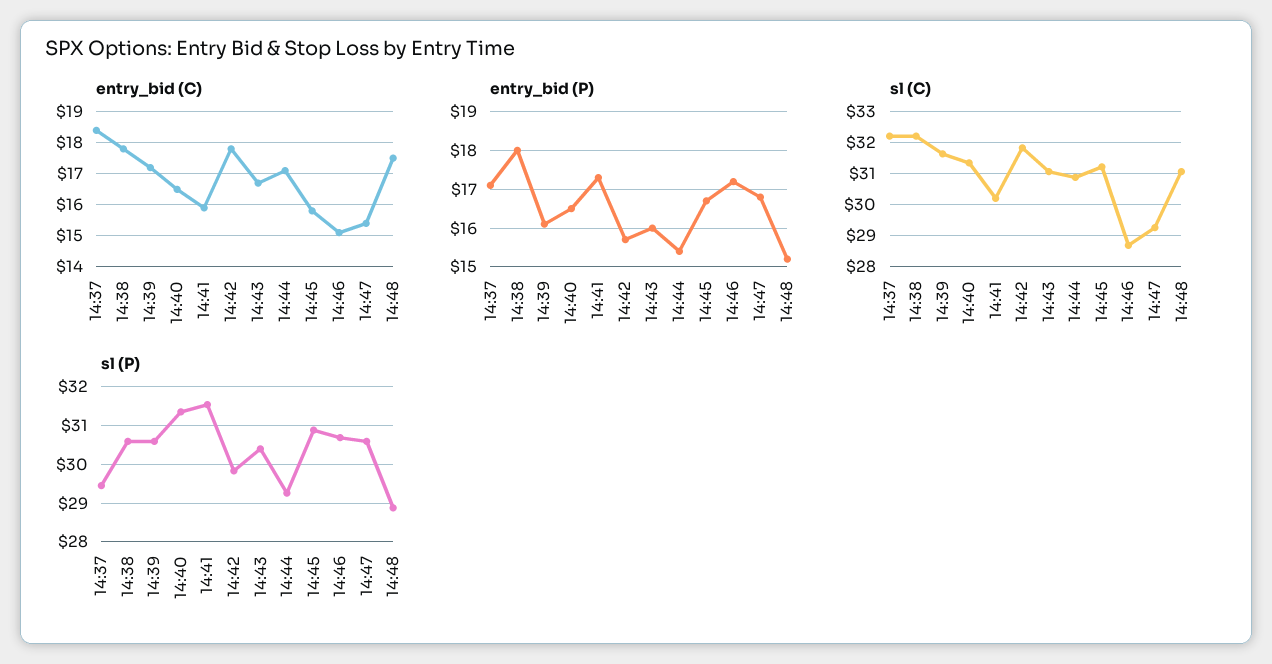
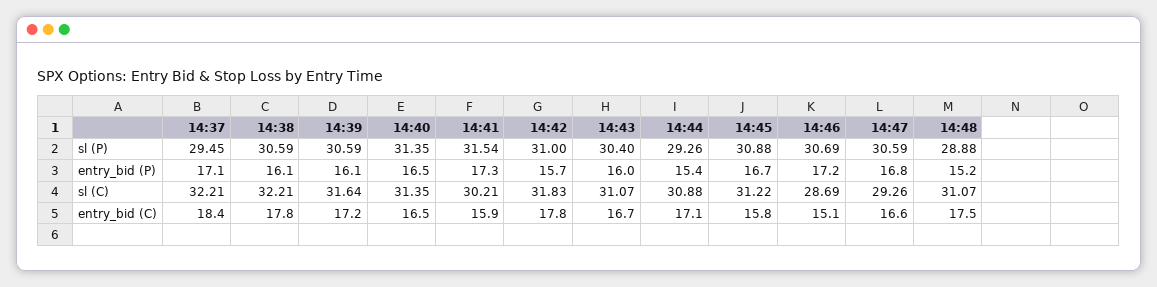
  {
    "entry_bid (C)": {
      "14:37": 18.4,
      "14:38": 17.8,
      "14:39": 17.2,
      "14:40": 16.5,
      "14:41": 15.9,
      "14:42": 17.8,
      "14:43": 16.7,
      "14:44": 17.1,
      "14:45": 15.8,
      "14:46": 15.1,
-     "14:47": 15.5,
+     "14:47": 16.6,
      "14:48": 17.5
    },
    "entry_bid (P)": {
      "14:37": 17.1,
-     "14:38": 18,
+     "14:38": 16.1,
      "14:39": 16.1,
      "14:40": 16.5,
      "14:41": 17.3,
      "14:42": 15.7,
      "14:43": 16,
      "14:44": 15.4,
      "14:45": 16.7,
      "14:46": 17.2,
      "14:47": 16.8,
      "14:48": 15.2
    },
    "sl (C)": {
      "14:37": 32.21,
      "14:38": 32.21,
      "14:39": 31.64,
      "14:40": 31.35,
      "14:41": 30.21,
      "14:42": 31.83,
      "14:43": 31.07,
      "14:44": 30.88,
      "14:45": 31.22,
      "14:46": 28.69,
      "14:47": 29.26,
      "14:48": 31.07
    },
    "sl (P)": {
      "14:37": 29.45,
      "14:38": 30.59,
      "14:39": 30.59,
      "14:40": 31.35,
      "14:41": 31.54,
-     "14:42": 29.8,
+     "14:42": 31,
      "14:43": 30.4,
      "14:44": 29.26,
      "14:45": 30.88,
      "14:46": 30.69,
      "14:47": 30.59,
      "14:48": 28.88
    }
  }

